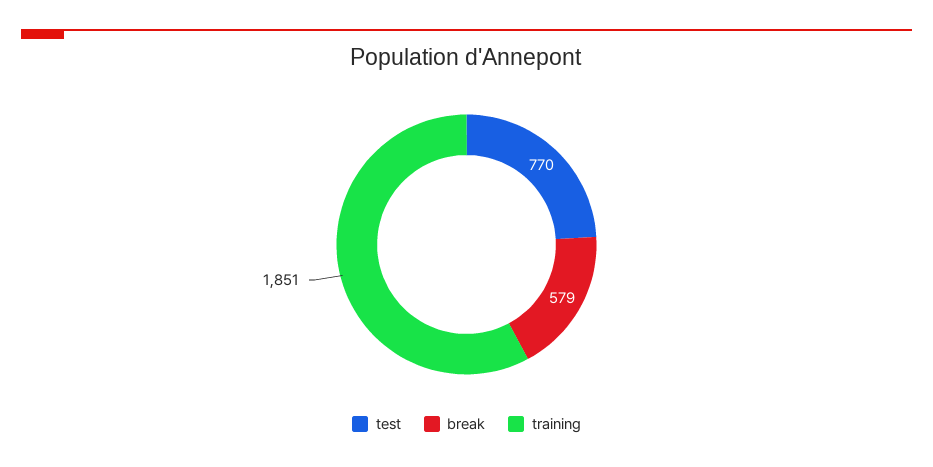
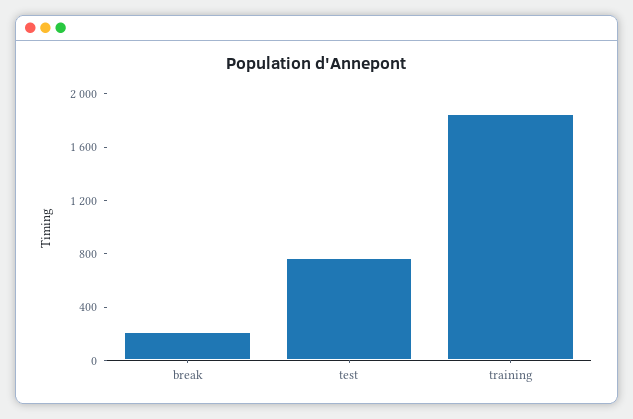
  {
    "test": 770,
-   "break": 579,
+   "break": 200,
    "training": 1851
  }

